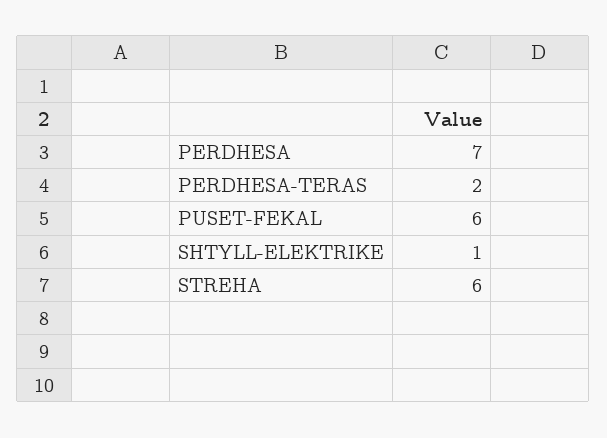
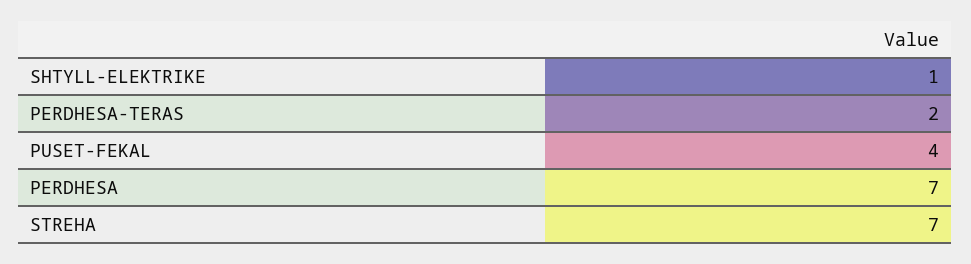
  {
    "PERDHESA": 7,
    "PERDHESA-TERAS": 2,
-   "PUSET-FEKAL": 6,
+   "PUSET-FEKAL": 4,
    "SHTYLL-ELEKTRIKE": 1,
-   "STREHA": 6
+   "STREHA": 7
  }

